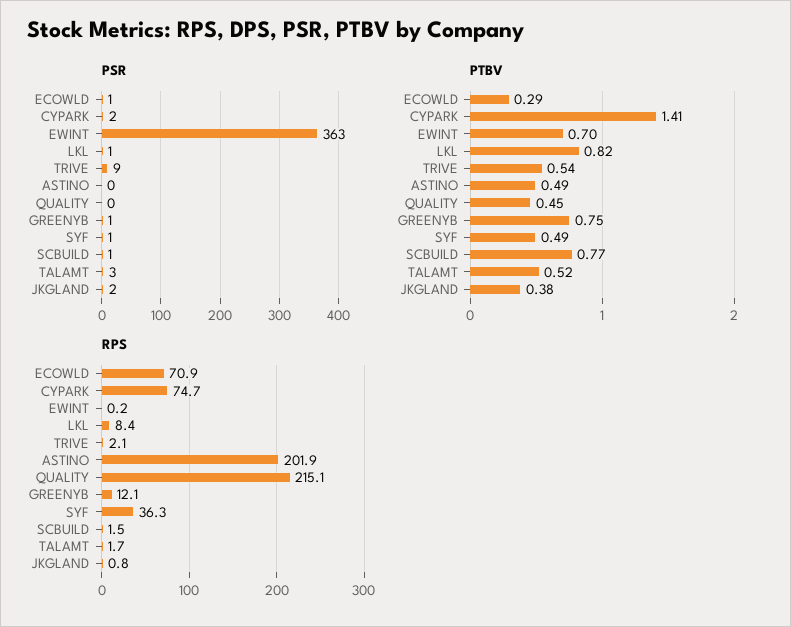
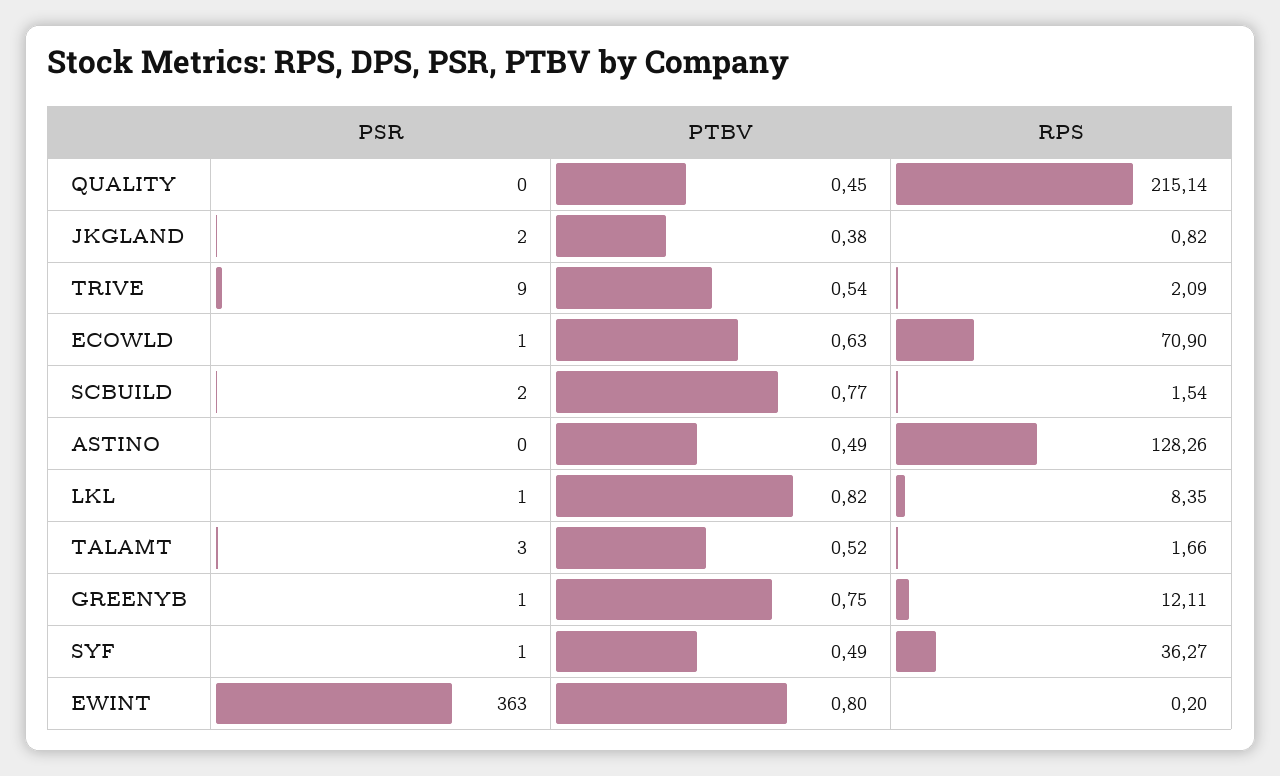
  {
    "PSR": {
      "ECOWLD": 1,
-     "CYPARK": 2,
      "EWINT": 363,
      "LKL": 1,
      "TRIVE": 9,
      "ASTINO": 0,
      "QUALITY": 0,
      "GREENYB": 1,
      "SYF": 1,
-     "SCBUILD": 1,
+     "SCBUILD": 2,
      "TALAMT": 3,
      "JKGLAND": 2
    },
    "PTBV": {
-     "ECOWLD": 0.29,
+     "ECOWLD": 0.63,
-     "CYPARK": 1.41,
-     "EWINT": 0.7,
+     "EWINT": 0.8,
      "LKL": 0.82,
      "TRIVE": 0.54,
      "ASTINO": 0.49,
      "QUALITY": 0.45,
      "GREENYB": 0.75,
      "SYF": 0.49,
      "SCBUILD": 0.77,
      "TALAMT": 0.52,
      "JKGLAND": 0.38
    },
    "RPS": {
      "ECOWLD": 70.9,
-     "CYPARK": 74.7,
      "EWINT": 0.2,
      "LKL": 8.35,
      "TRIVE": 2.09,
-     "ASTINO": 201.9,
+     "ASTINO": 128.26,
      "QUALITY": 215.14,
      "GREENYB": 12.11,
      "SYF": 36.27,
      "SCBUILD": 1.54,
      "TALAMT": 1.66,
      "JKGLAND": 0.82
    }
  }

